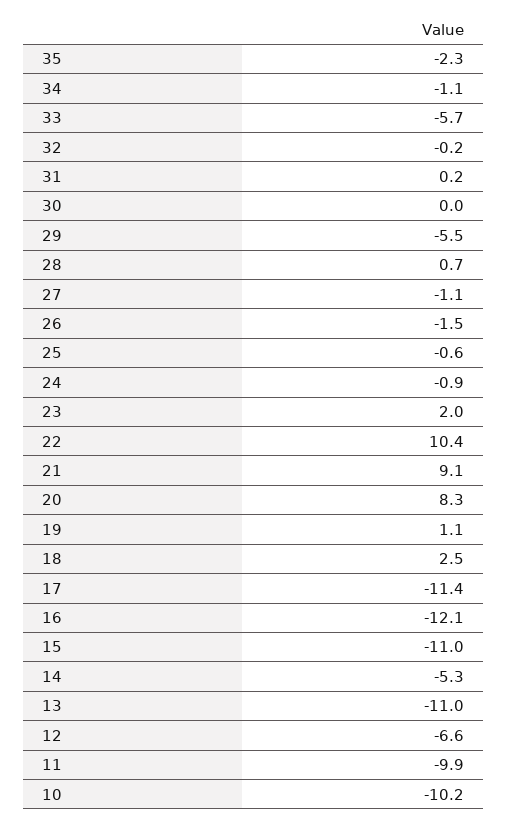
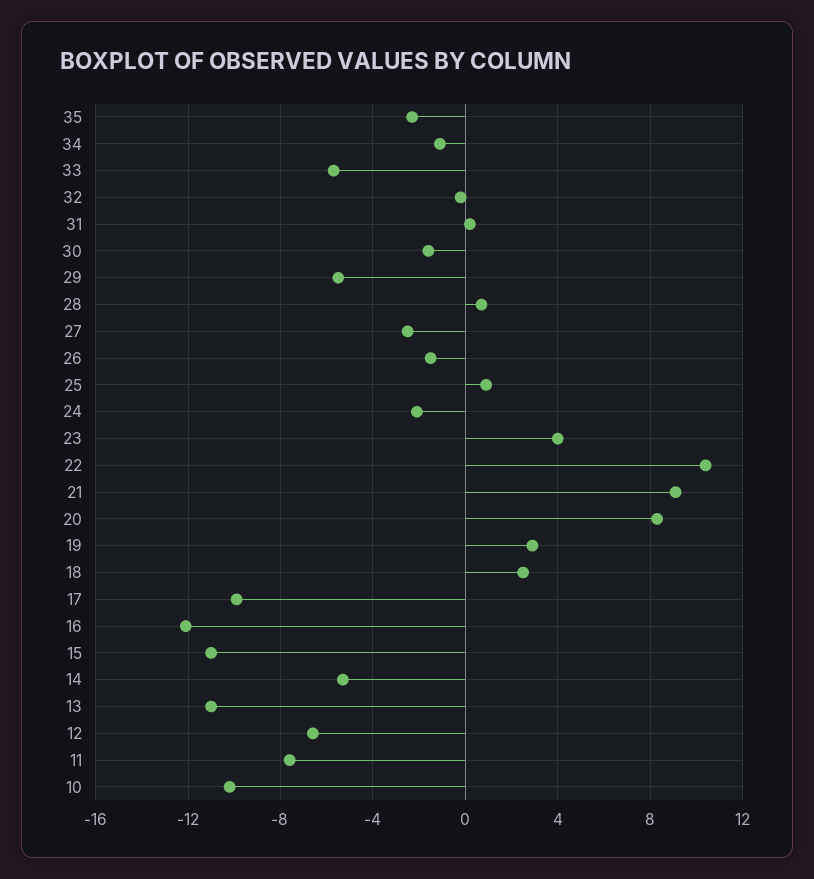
  {
    "35": -2.3,
    "34": -1.1,
    "33": -5.7,
    "32": -0.2,
    "31": 0.2,
-   "30": 0,
+   "30": -1.5,
    "29": -5.5,
    "28": 0.7,
-   "27": -1.1,
+   "27": -2.5,
    "26": -1.5,
-   "25": -0.6,
+   "25": 1,
-   "24": -0.9,
+   "24": -2,
-   "23": 2,
+   "23": 4,
    "22": 10.4,
    "21": 9.1,
    "20": 8.3,
-   "19": 1.1,
+   "19": 3,
    "18": 2.5,
-   "17": -11.4,
+   "17": -10,
    "16": -12.1,
    "15": -11,
    "14": -5.3,
    "13": -11,
    "12": -6.6,
-   "11": -9.9,
+   "11": -7.5,
    "10": -10.2
  }

